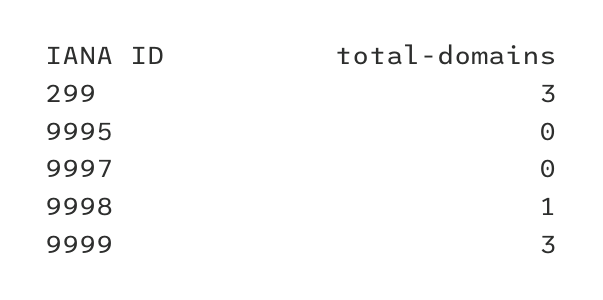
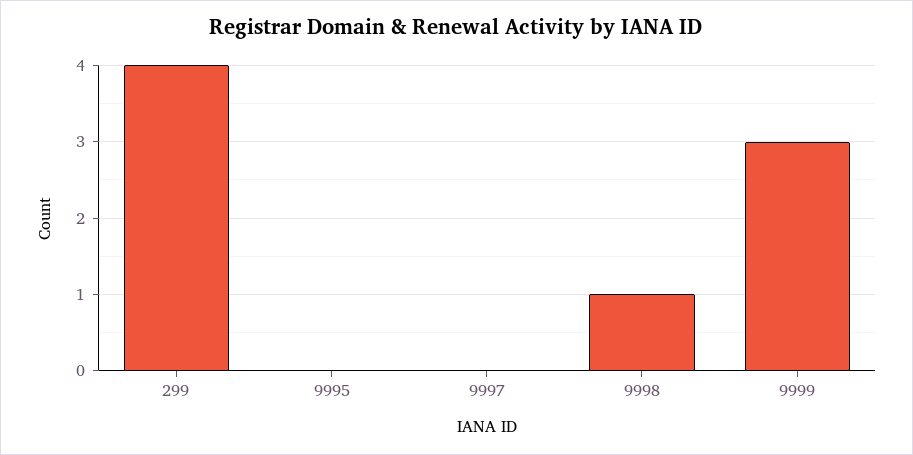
  {
-   "299": 3,
+   "299": 4,
    "9995": 0,
    "9997": 0,
    "9998": 1,
    "9999": 3
  }

